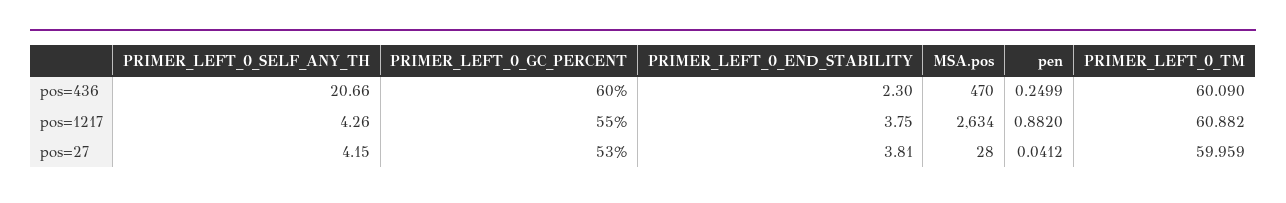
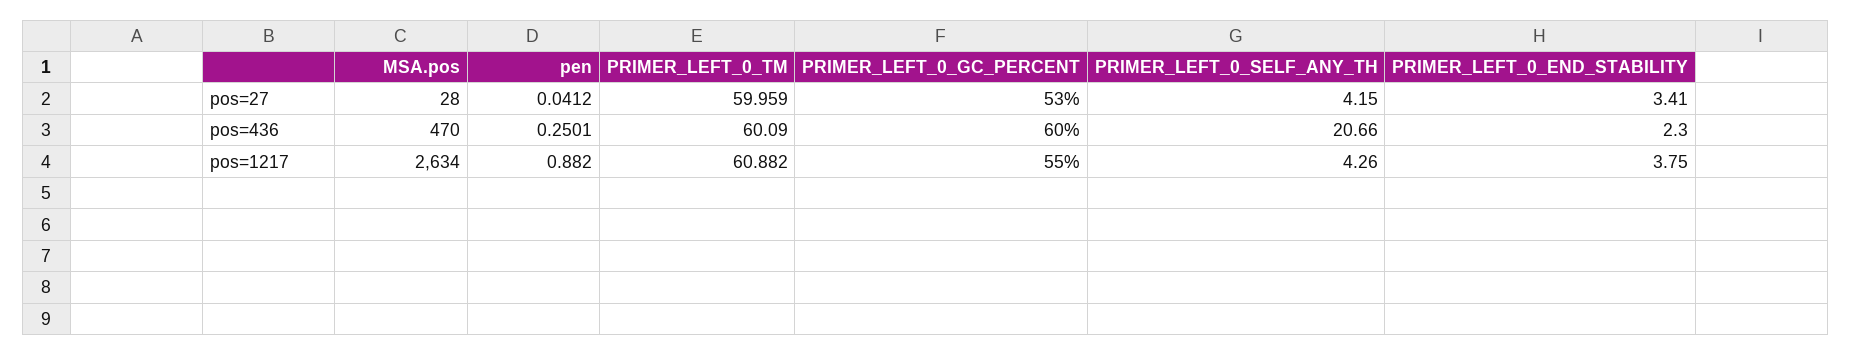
  {
    "PRIMER_LEFT_0_SELF_ANY_TH": {
      "pos=436": 20.66,
      "pos=1217": 4.26,
      "pos=27": 4.15
    },
    "PRIMER_LEFT_0_GC_PERCENT": {
      "pos=436": 60,
      "pos=1217": 55,
      "pos=27": 53
    },
    "PRIMER_LEFT_0_END_STABILITY": {
      "pos=436": 2.3,
      "pos=1217": 3.75,
-     "pos=27": 3.81
+     "pos=27": 3.41
    },
    "MSA.pos": {
      "pos=436": 470,
      "pos=1217": 2634,
      "pos=27": 28
    },
    "pen": {
-     "pos=436": 0.2499,
+     "pos=436": 0.2501,
      "pos=1217": 0.882,
      "pos=27": 0.0412
    },
    "PRIMER_LEFT_0_TM": {
      "pos=436": 60.09,
      "pos=1217": 60.882,
      "pos=27": 59.959
    }
  }

